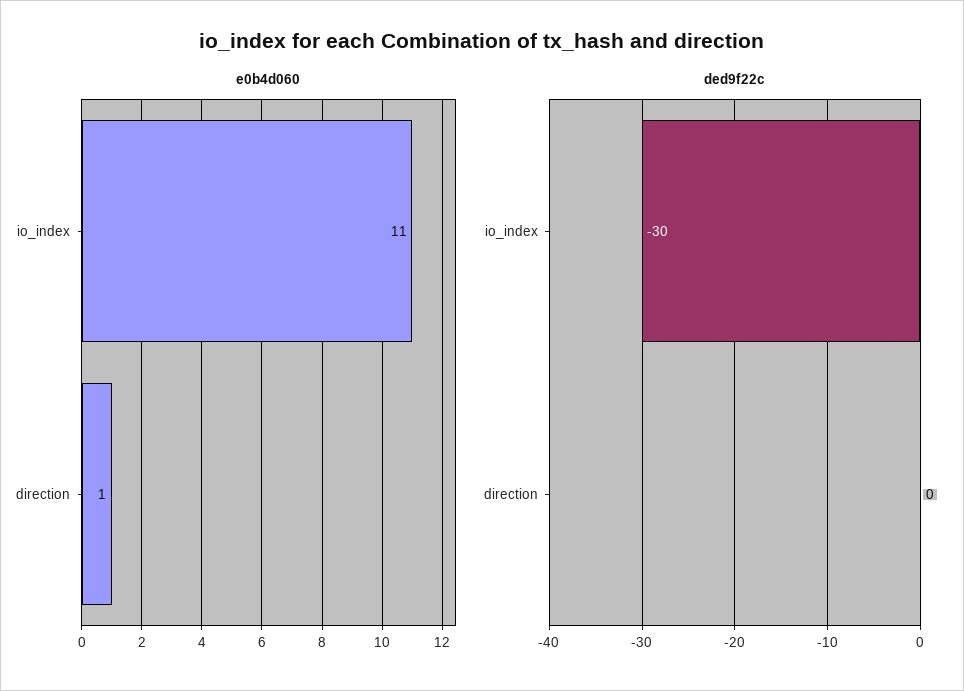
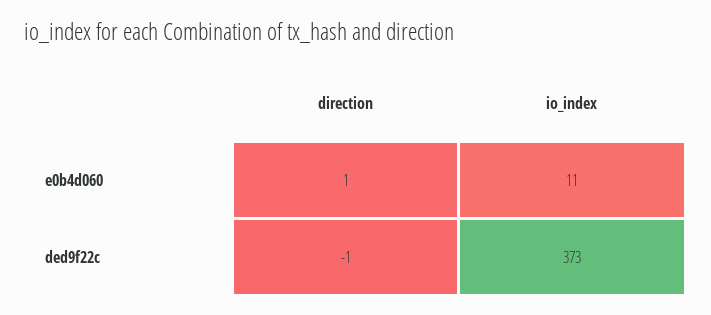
  {
    "e0b4d060": {
      "io_index": 11,
      "direction": 1
    },
    "ded9f22c": {
-     "io_index": -30,
+     "io_index": 373,
-     "direction": 0
+     "direction": -1
    }
  }

